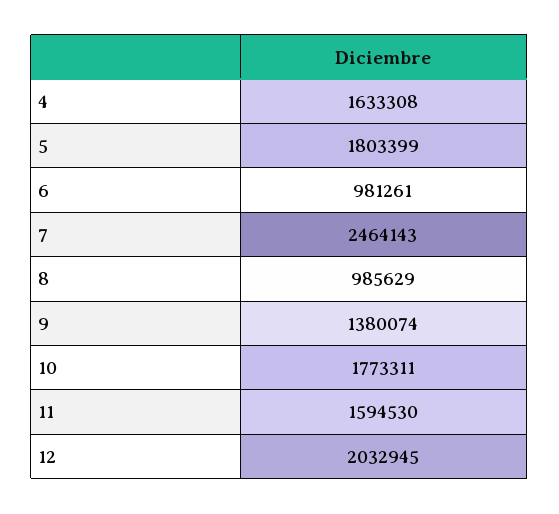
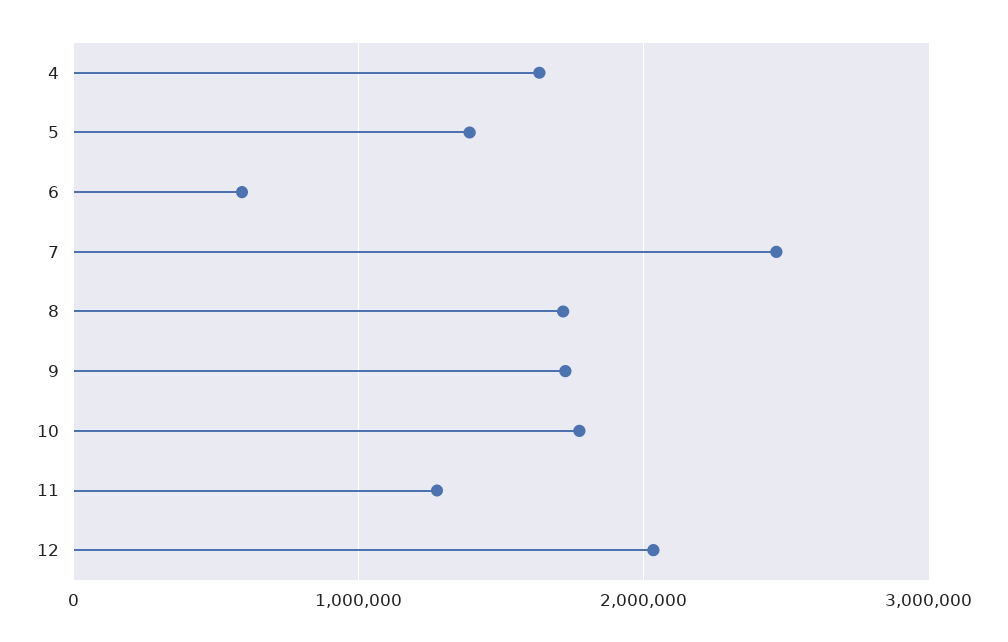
  {
    "4": 1633308,
-   "5": 1803399,
+   "5": 1400000,
-   "6": 981261,
+   "6": 600000,
    "7": 2464143,
-   "8": 985629,
+   "8": 1700000,
-   "9": 1380074,
+   "9": 1700000,
    "10": 1773311,
-   "11": 1594530,
+   "11": 1300000,
    "12": 2032945
  }

